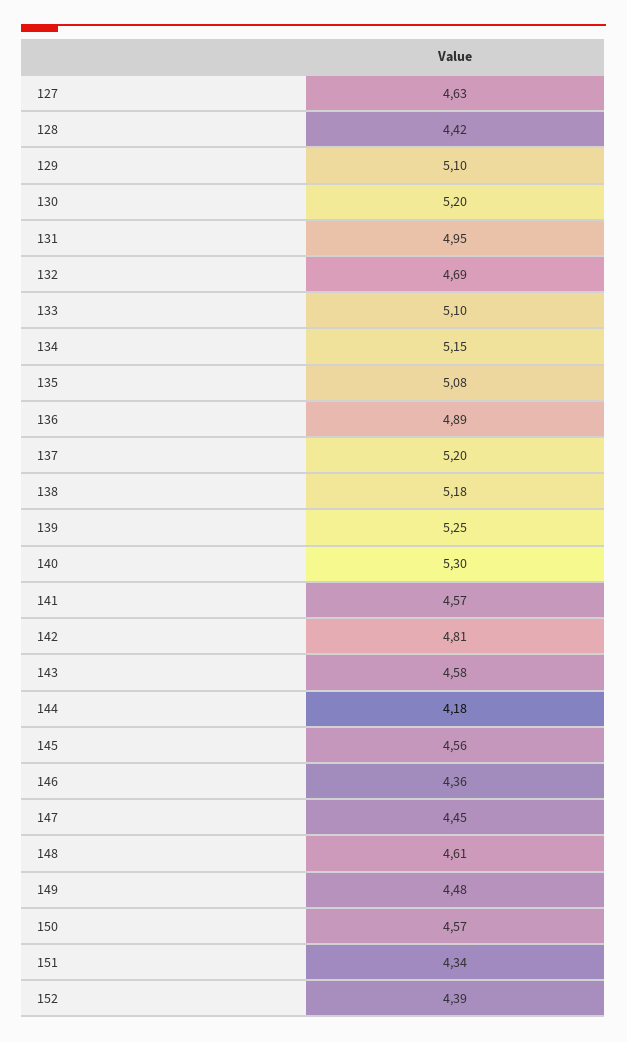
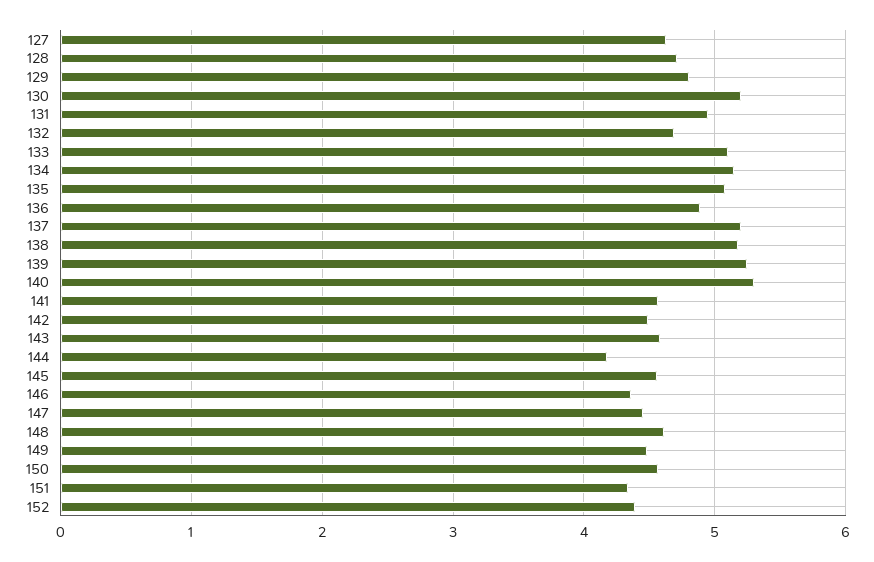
  {
    "127": 4.63,
-   "128": 4.42,
+   "128": 4.7,
-   "129": 5.1,
+   "129": 4.8,
    "130": 5.2,
    "131": 4.95,
    "132": 4.69,
    "133": 5.1,
    "134": 5.15,
    "135": 5.08,
    "136": 4.89,
    "137": 5.2,
    "138": 5.18,
    "139": 5.25,
    "140": 5.3,
    "141": 4.57,
-   "142": 4.81,
+   "142": 4.5,
    "143": 4.58,
    "144": 4.18,
    "145": 4.56,
    "146": 4.36,
    "147": 4.45,
    "148": 4.61,
    "149": 4.48,
    "150": 4.57,
    "151": 4.34,
    "152": 4.39
  }

